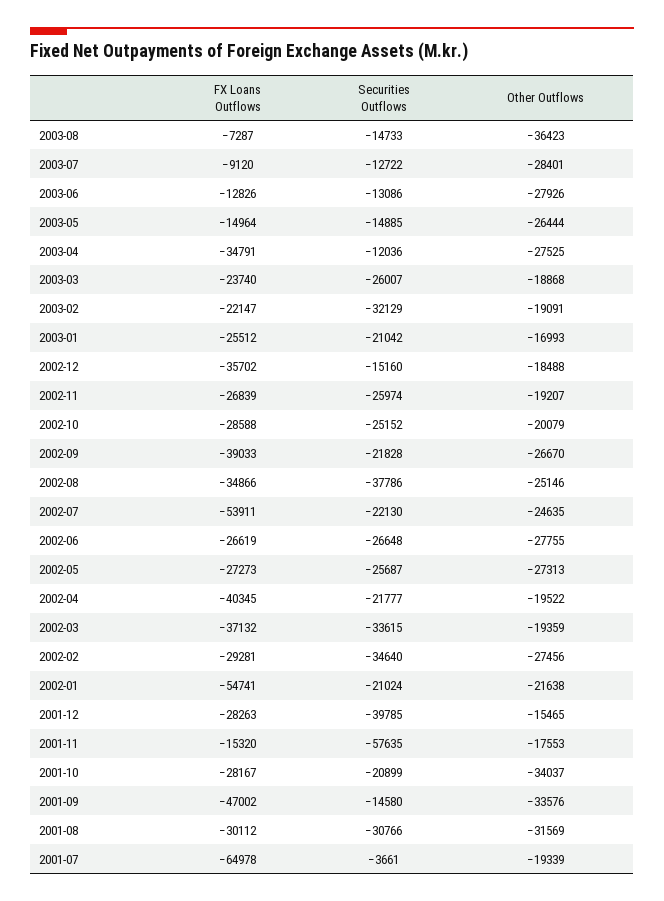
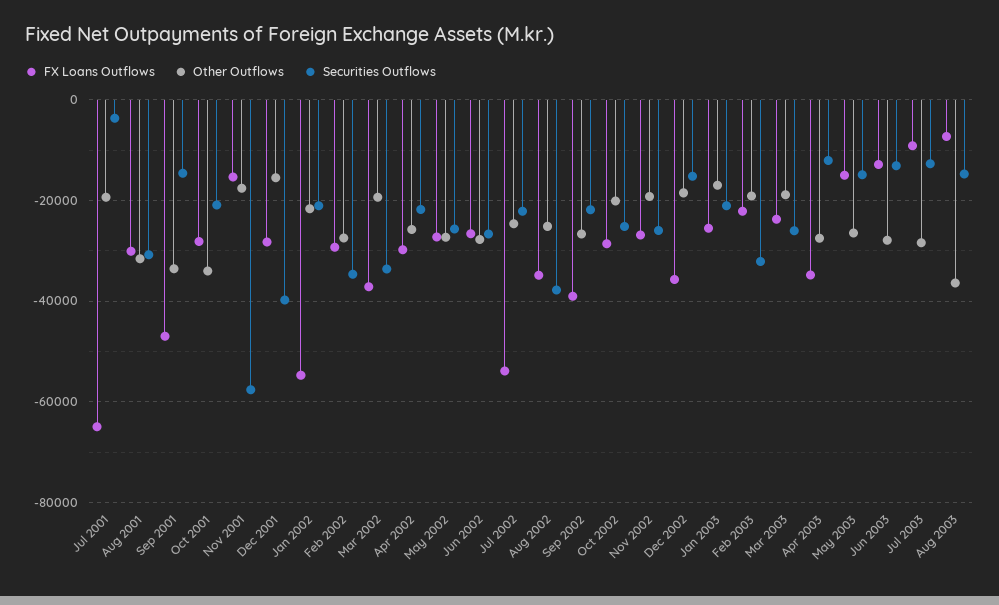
  {
    "FX Loans Outflows": {
      "2003-08": -7287,
      "2003-07": -9120,
      "2003-06": -12826,
      "2003-05": -14964,
      "2003-04": -34791,
      "2003-03": -23740,
      "2003-02": -22147,
      "2003-01": -25512,
      "2002-12": -35702,
      "2002-11": -26839,
      "2002-10": -28588,
      "2002-09": -39033,
      "2002-08": -34866,
      "2002-07": -53911,
      "2002-06": -26619,
      "2002-05": -27273,
-     "2002-04": -40345,
+     "2002-04": -30000,
      "2002-03": -37132,
      "2002-02": -29281,
      "2002-01": -54741,
      "2001-12": -28263,
      "2001-11": -15320,
      "2001-10": -28167,
      "2001-09": -47002,
      "2001-08": -30112,
      "2001-07": -64978
    },
    "Securities Outflows": {
      "2003-08": -14733,
      "2003-07": -12722,
      "2003-06": -13086,
      "2003-05": -14885,
      "2003-04": -12036,
      "2003-03": -26007,
      "2003-02": -32129,
      "2003-01": -21042,
      "2002-12": -15160,
      "2002-11": -25974,
      "2002-10": -25152,
      "2002-09": -21828,
      "2002-08": -37786,
      "2002-07": -22130,
      "2002-06": -26648,
      "2002-05": -25687,
      "2002-04": -21777,
      "2002-03": -33615,
      "2002-02": -34640,
      "2002-01": -21024,
      "2001-12": -39785,
      "2001-11": -57635,
      "2001-10": -20899,
      "2001-09": -14580,
      "2001-08": -30766,
      "2001-07": -3661
    },
    "Other Outflows": {
      "2003-08": -36423,
      "2003-07": -28401,
      "2003-06": -27926,
      "2003-05": -26444,
      "2003-04": -27525,
      "2003-03": -18868,
      "2003-02": -19091,
      "2003-01": -16993,
      "2002-12": -18488,
      "2002-11": -19207,
      "2002-10": -20079,
      "2002-09": -26670,
      "2002-08": -25146,
      "2002-07": -24635,
      "2002-06": -27755,
      "2002-05": -27313,
-     "2002-04": -19522,
+     "2002-04": -26000,
      "2002-03": -19359,
      "2002-02": -27456,
      "2002-01": -21638,
      "2001-12": -15465,
      "2001-11": -17553,
      "2001-10": -34037,
      "2001-09": -33576,
      "2001-08": -31569,
      "2001-07": -19339
    }
  }

